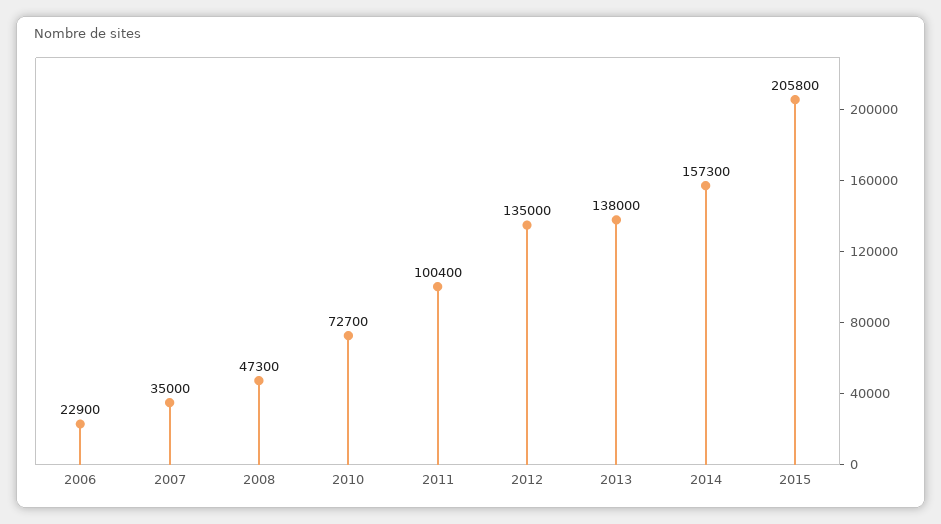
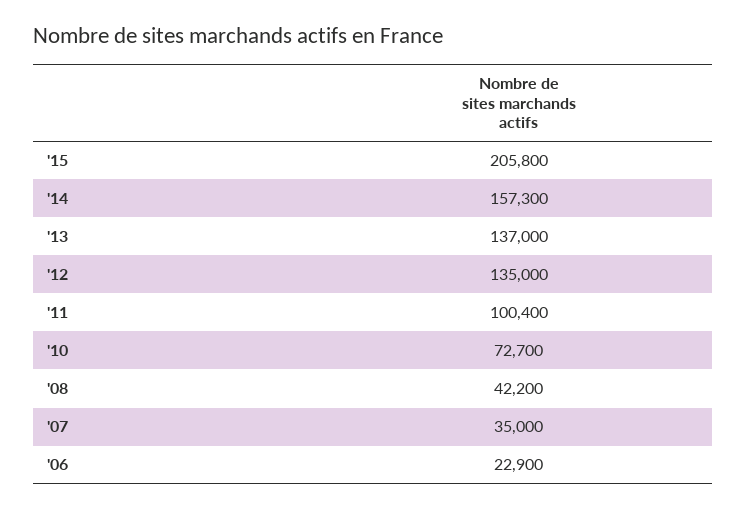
  {
    "2006": 22900,
    "2007": 35000,
-   "2008": 47300,
+   "2008": 42200,
    "2010": 72700,
    "2011": 100400,
    "2012": 135000,
-   "2013": 138000,
+   "2013": 137000,
    "2014": 157300,
    "2015": 205800
  }

